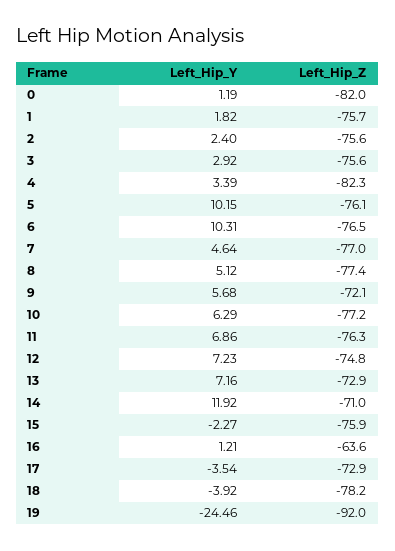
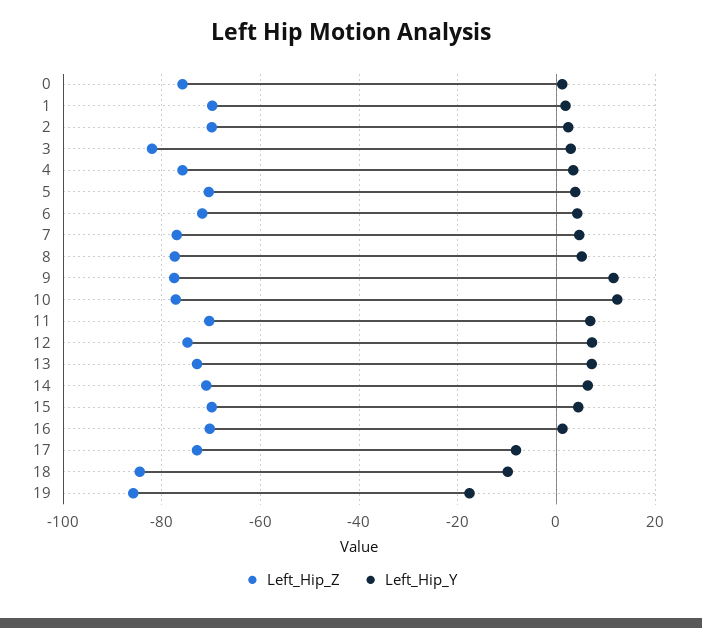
  {
    "Left_Hip_Y": {
      "0": 1.19,
      "1": 1.82,
      "2": 2.4,
      "3": 2.92,
      "4": 3.39,
-     "5": 10.15,
+     "5": 4,
-     "6": 10.31,
+     "6": 4,
      "7": 4.64,
      "8": 5.12,
-     "9": 5.68,
+     "9": 12,
-     "10": 6.29,
+     "10": 12,
      "11": 6.86,
      "12": 7.23,
      "13": 7.16,
-     "14": 11.92,
+     "14": 6,
-     "15": -2.27,
+     "15": 4,
      "16": 1.21,
-     "17": -3.54,
+     "17": -8,
-     "18": -3.92,
+     "18": -10,
-     "19": -24.46
+     "19": -18
    },
    "Left_Hip_Z": {
-     "0": -82,
+     "0": -76,
-     "1": -75.7,
+     "1": -70,
-     "2": -75.6,
+     "2": -70,
-     "3": -75.6,
+     "3": -82,
-     "4": -82.3,
+     "4": -76,
-     "5": -76.1,
+     "5": -70,
-     "6": -76.5,
+     "6": -72,
      "7": -77,
      "8": -77.4,
-     "9": -72.1,
+     "9": -78,
      "10": -77.2,
-     "11": -76.3,
+     "11": -70,
      "12": -74.8,
      "13": -72.9,
      "14": -71,
-     "15": -75.9,
+     "15": -70,
-     "16": -63.6,
+     "16": -70,
      "17": -72.9,
-     "18": -78.2,
+     "18": -84,
-     "19": -92
+     "19": -86
    }
  }

